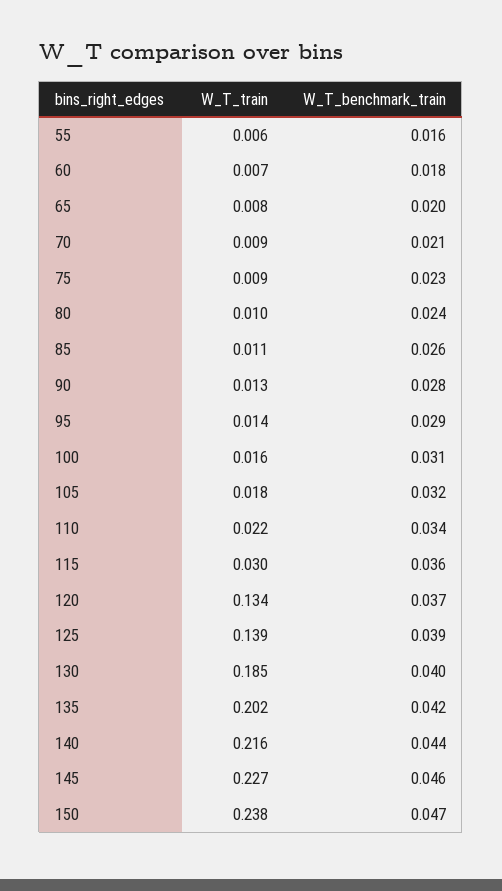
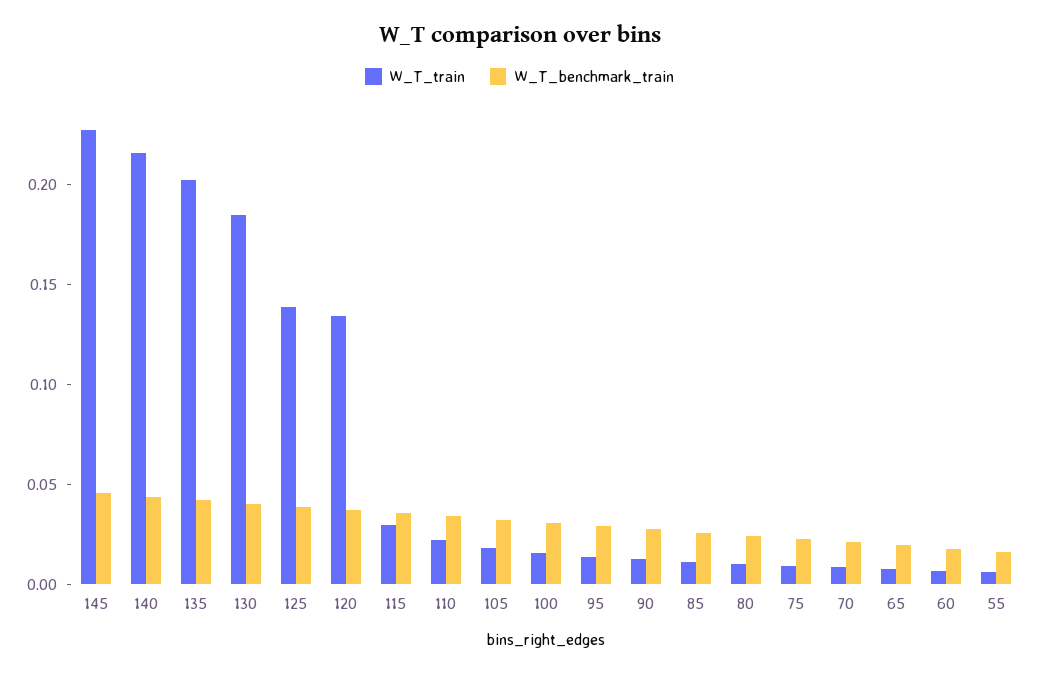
  {
    "W_T_train": {
      "55": 0.006,
      "60": 0.007,
      "65": 0.008,
      "70": 0.009,
      "75": 0.009,
      "80": 0.01,
      "85": 0.011,
      "90": 0.013,
      "95": 0.014,
      "100": 0.016,
      "105": 0.018,
      "110": 0.022,
      "115": 0.03,
      "120": 0.134,
      "125": 0.139,
      "130": 0.185,
      "135": 0.202,
      "140": 0.216,
-     "145": 0.227,
+     "145": 0.227
-     "150": 0.238
    },
    "W_T_benchmark_train": {
      "55": 0.016,
      "60": 0.018,
      "65": 0.02,
      "70": 0.021,
      "75": 0.023,
      "80": 0.024,
      "85": 0.026,
      "90": 0.028,
      "95": 0.029,
      "100": 0.031,
      "105": 0.032,
      "110": 0.034,
      "115": 0.036,
      "120": 0.037,
      "125": 0.039,
      "130": 0.04,
      "135": 0.042,
      "140": 0.044,
-     "145": 0.046,
+     "145": 0.046
-     "150": 0.047
    }
  }

